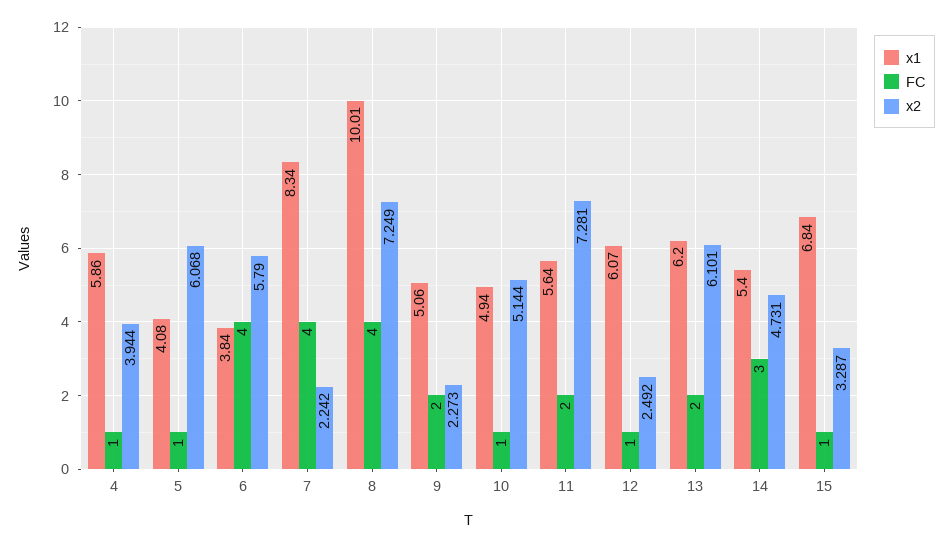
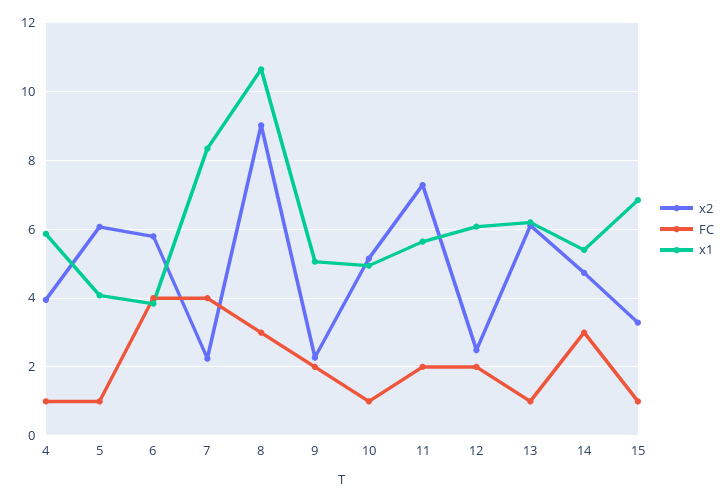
  {
    "x1": {
      "4": 5.86,
      "5": 4.08,
      "6": 3.84,
      "7": 8.34,
-     "8": 10.01,
+     "8": 10.6,
      "9": 5.06,
      "10": 4.94,
      "11": 5.64,
      "12": 6.07,
      "13": 6.2,
      "14": 5.4,
      "15": 6.84
    },
    "FC": {
      "4": 1,
      "5": 1,
      "6": 4,
      "7": 4,
-     "8": 4,
+     "8": 3,
      "9": 2,
      "10": 1,
      "11": 2,
-     "12": 1,
+     "12": 2,
-     "13": 2,
+     "13": 1,
      "14": 3,
      "15": 1
    },
    "x2": {
      "4": 3.944,
      "5": 6.068,
      "6": 5.79,
      "7": 2.242,
-     "8": 7.249,
+     "8": 9,
      "9": 2.273,
      "10": 5.144,
      "11": 7.281,
      "12": 2.492,
      "13": 6.101,
      "14": 4.731,
      "15": 3.287
    }
  }

